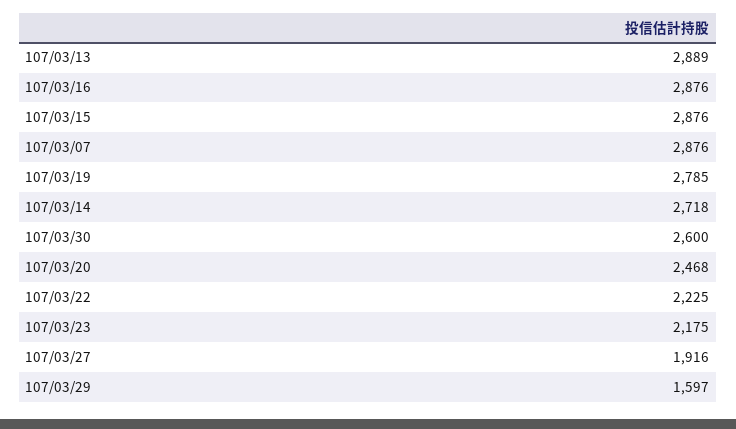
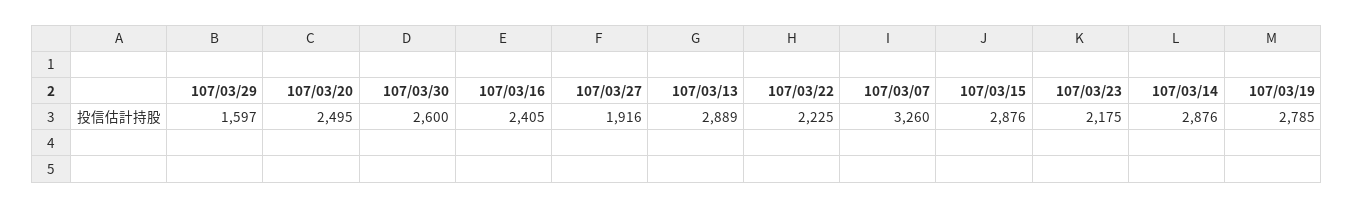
  {
    "107/03/13": 2889,
-   "107/03/16": 2876,
+   "107/03/16": 2405,
    "107/03/15": 2876,
-   "107/03/07": 2876,
+   "107/03/07": 3260,
    "107/03/19": 2785,
-   "107/03/14": 2718,
+   "107/03/14": 2876,
    "107/03/30": 2600,
-   "107/03/20": 2468,
+   "107/03/20": 2495,
    "107/03/22": 2225,
    "107/03/23": 2175,
    "107/03/27": 1916,
    "107/03/29": 1597
  }

